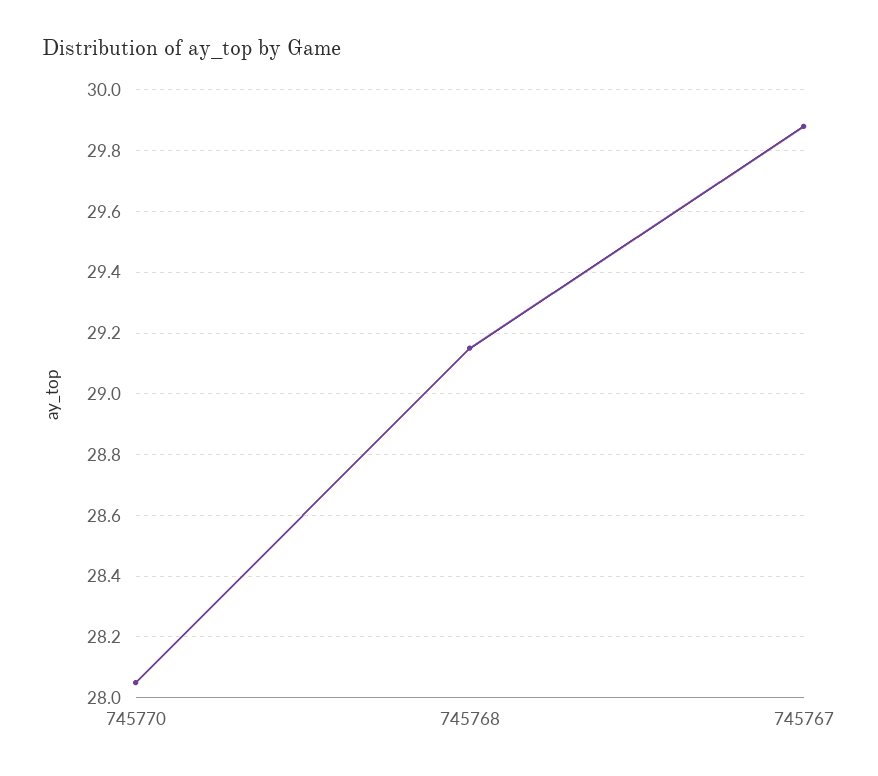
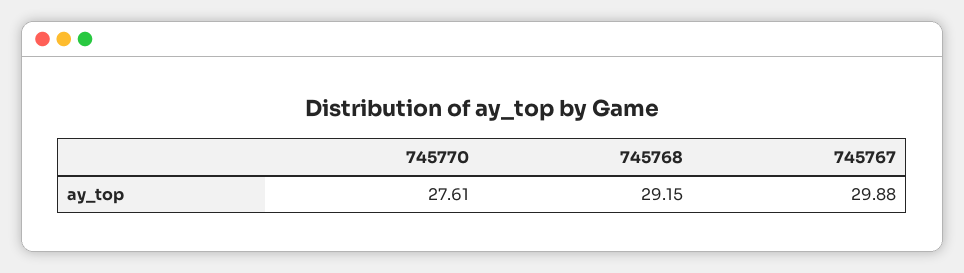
  {
-   "745770": 28.05,
+   "745770": 27.61,
    "745768": 29.15,
    "745767": 29.88
  }

